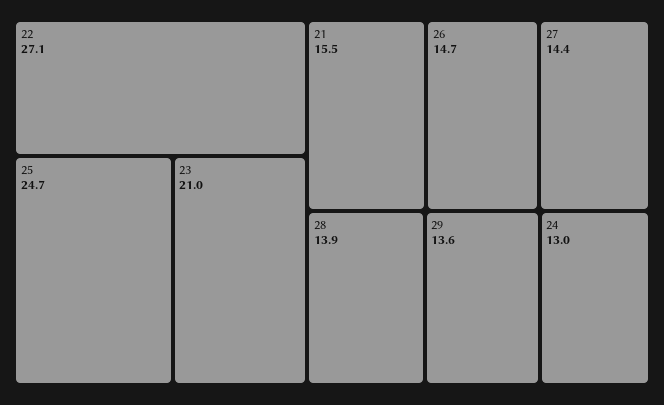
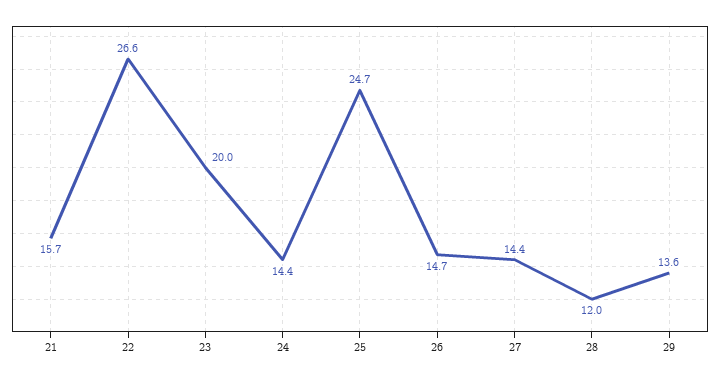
  {
-   "22": 27.1,
+   "22": 26.6,
    "25": 24.7,
-   "23": 21,
+   "23": 20,
-   "21": 15.5,
+   "21": 15.7,
    "26": 14.7,
    "27": 14.4,
-   "28": 13.9,
+   "28": 12,
    "29": 13.6,
-   "24": 13
+   "24": 14.4
  }

